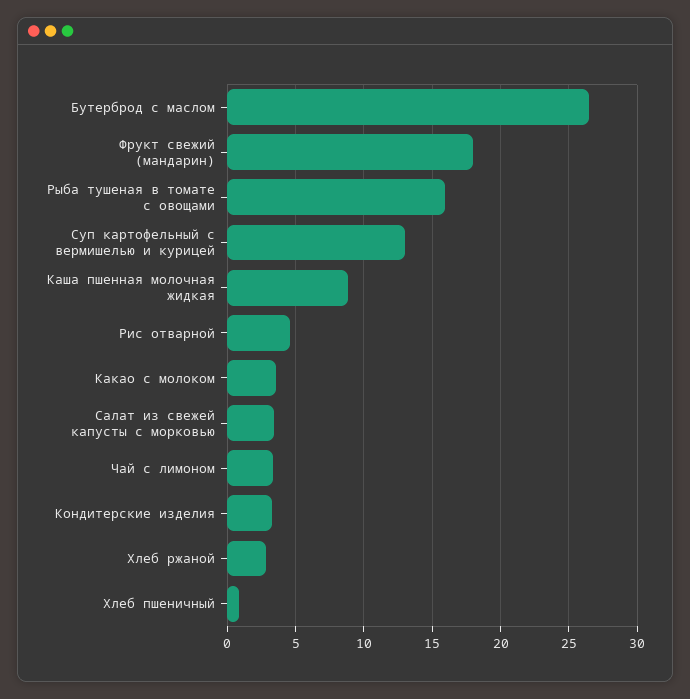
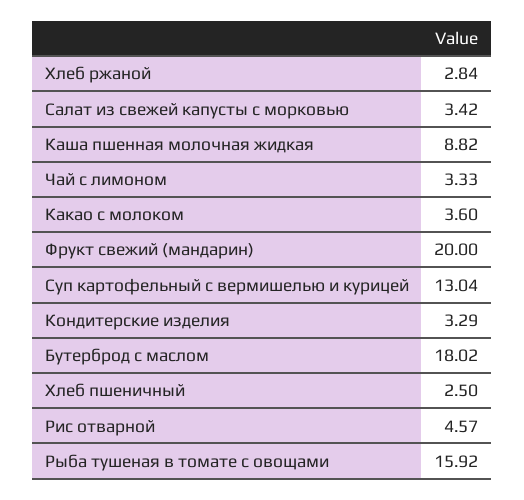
  {
-   "Бутерброд с маслом": 26.5,
+   "Бутерброд с маслом": 18.02,
-   "Фрукт свежий (мандарин)": 18,
+   "Фрукт свежий (мандарин)": 20,
    "Рыба тушеная в томате с овощами": 15.92,
    "Суп картофельный с вермишелью и курицей": 13.04,
    "Каша пшенная молочная жидкая": 8.82,
    "Рис отварной": 4.57,
    "Какао с молоком": 3.6,
    "Салат из свежей капусты с морковью": 3.42,
    "Чай с лимоном": 3.33,
    "Кондитерские изделия": 3.29,
    "Хлеб ржаной": 2.84,
-   "Хлеб пшеничный": 1
+   "Хлеб пшеничный": 2.5
  }

